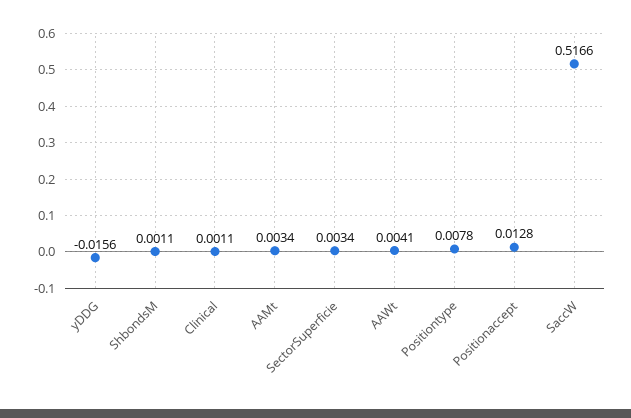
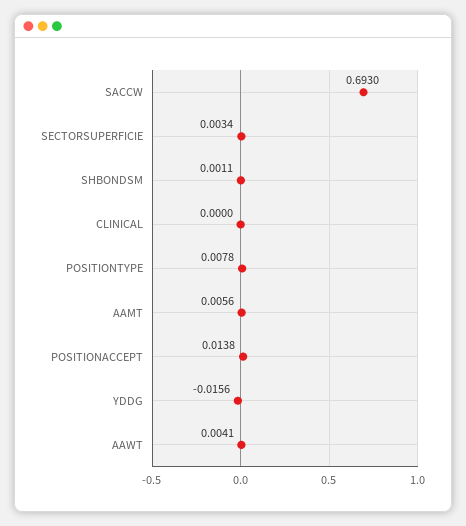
  {
    "yDDG": -0.0156,
    "ShbondsM": 0.0011,
-   "Clinical": 0.0011,
+   "Clinical": 0,
-   "AAMt": 0.0034,
+   "AAMt": 0.0056,
    "SectorSuperficie": 0.0034,
    "AAWt": 0.0041,
    "Positiontype": 0.0078,
-   "Positionaccept": 0.0128,
+   "Positionaccept": 0.0138,
-   "SaccW": 0.5166
+   "SaccW": 0.693
  }

